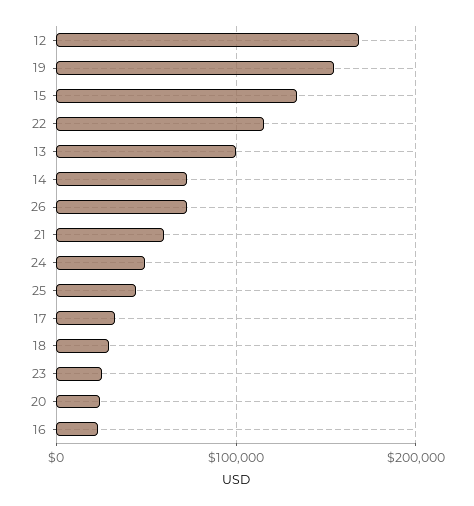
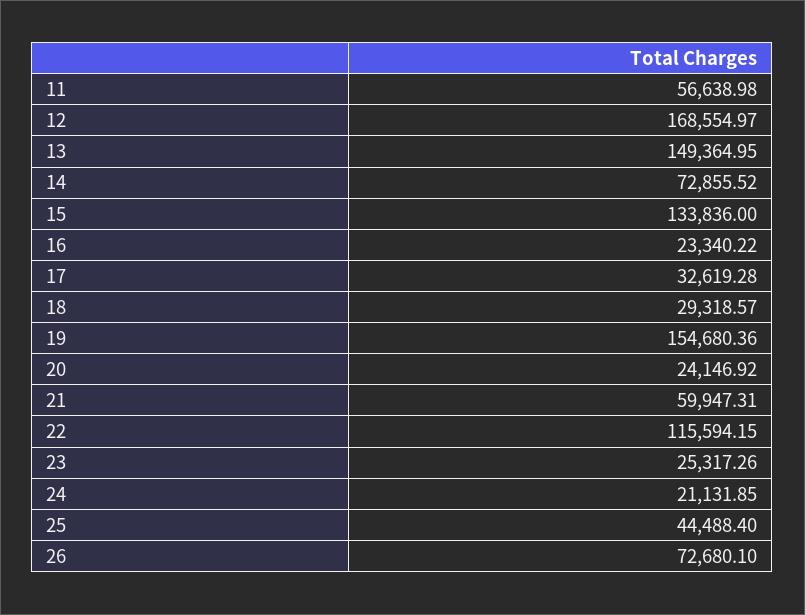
  {
    "12": 168554.97,
    "19": 154680.36,
    "15": 133836,
    "22": 115594.15,
-   "13": 100000,
+   "13": 149364.95,
    "14": 72855.52,
    "26": 72680.1,
    "21": 59947.31,
-   "24": 50000,
+   "24": 21131.85,
    "25": 44488.4,
    "17": 32619.28,
    "18": 29318.57,
    "23": 25317.26,
    "20": 24146.92,
-   "16": 23340.22
+   "16": 23340.22,
+   "11": 56638.98
  }

